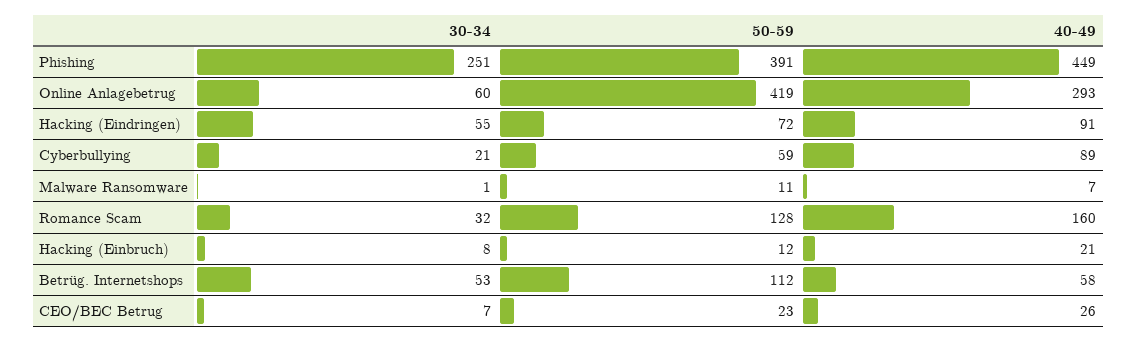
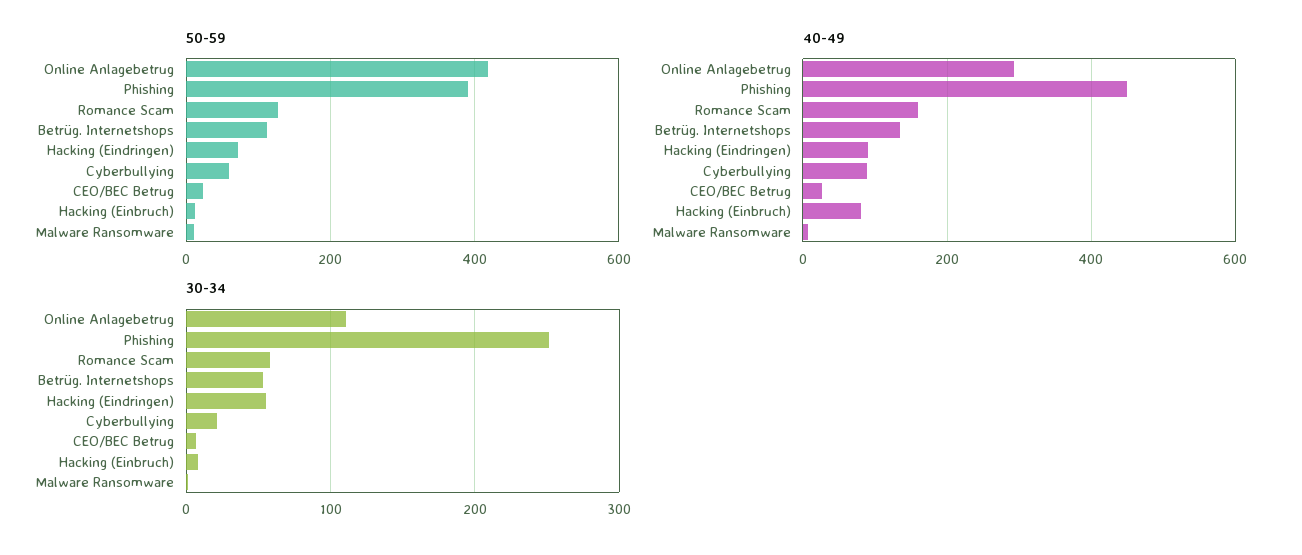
  {
    "30-34": {
      "Phishing": 251,
-     "Online Anlagebetrug": 60,
+     "Online Anlagebetrug": 110,
      "Hacking (Eindringen)": 55,
      "Cyberbullying": 21,
      "Malware Ransomware": 1,
-     "Romance Scam": 32,
+     "Romance Scam": 60,
      "Hacking (Einbruch)": 8,
      "Betrüg. Internetshops": 53,
      "CEO/BEC Betrug": 7
    },
    "50-59": {
      "Phishing": 391,
      "Online Anlagebetrug": 419,
      "Hacking (Eindringen)": 72,
      "Cyberbullying": 59,
      "Malware Ransomware": 11,
      "Romance Scam": 128,
      "Hacking (Einbruch)": 12,
      "Betrüg. Internetshops": 112,
      "CEO/BEC Betrug": 23
    },
    "40-49": {
      "Phishing": 449,
      "Online Anlagebetrug": 293,
      "Hacking (Eindringen)": 91,
      "Cyberbullying": 89,
      "Malware Ransomware": 7,
      "Romance Scam": 160,
-     "Hacking (Einbruch)": 21,
+     "Hacking (Einbruch)": 80,
-     "Betrüg. Internetshops": 58,
+     "Betrüg. Internetshops": 140,
      "CEO/BEC Betrug": 26
    }
  }

